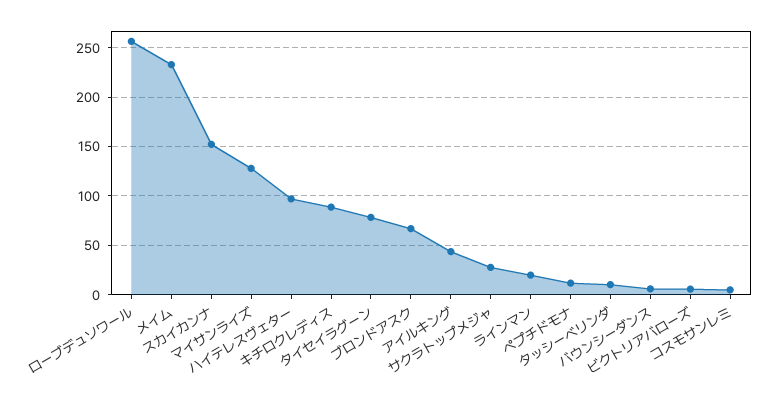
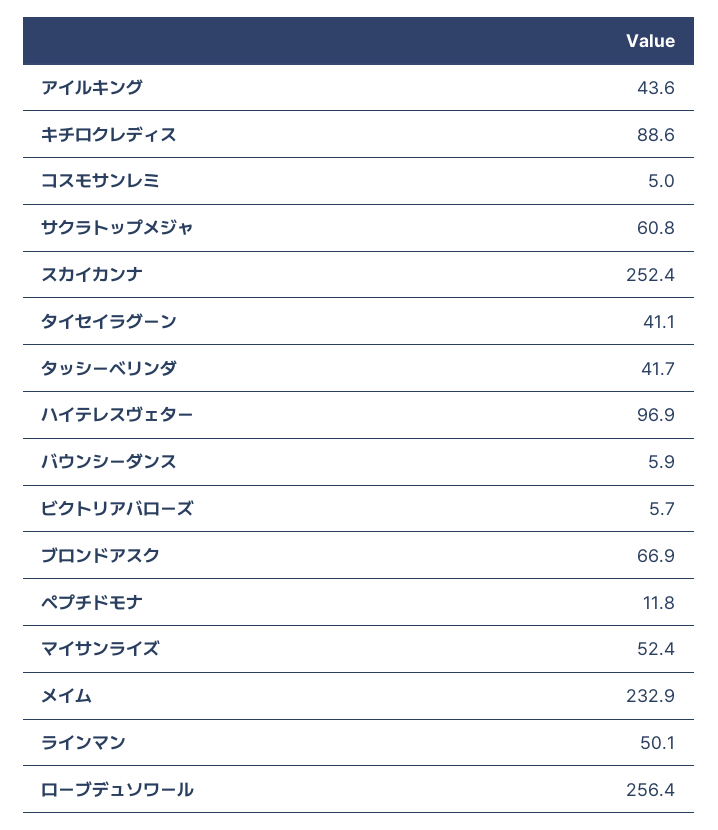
  {
    "ローブデュソワール": 256.4,
    "メイム": 232.9,
-   "スカイカンナ": 150,
+   "スカイカンナ": 252.4,
-   "マイサンライズ": 130,
+   "マイサンライズ": 52.4,
    "ハイテレスヴェター": 96.9,
    "キチロクレディス": 88.6,
-   "タイセイラグーン": 80,
+   "タイセイラグーン": 41.1,
    "ブロンドアスク": 66.9,
    "アイルキング": 43.6,
-   "サクラトップメジャ": 30,
+   "サクラトップメジャ": 60.8,
-   "ラインマン": 20,
+   "ラインマン": 50.1,
    "ペプチドモナ": 11.8,
-   "タッシーベリンダ": 10,
+   "タッシーベリンダ": 41.7,
    "バウンシーダンス": 5.9,
    "ビクトリアバローズ": 5.7,
    "コスモサンレミ": 5
  }

